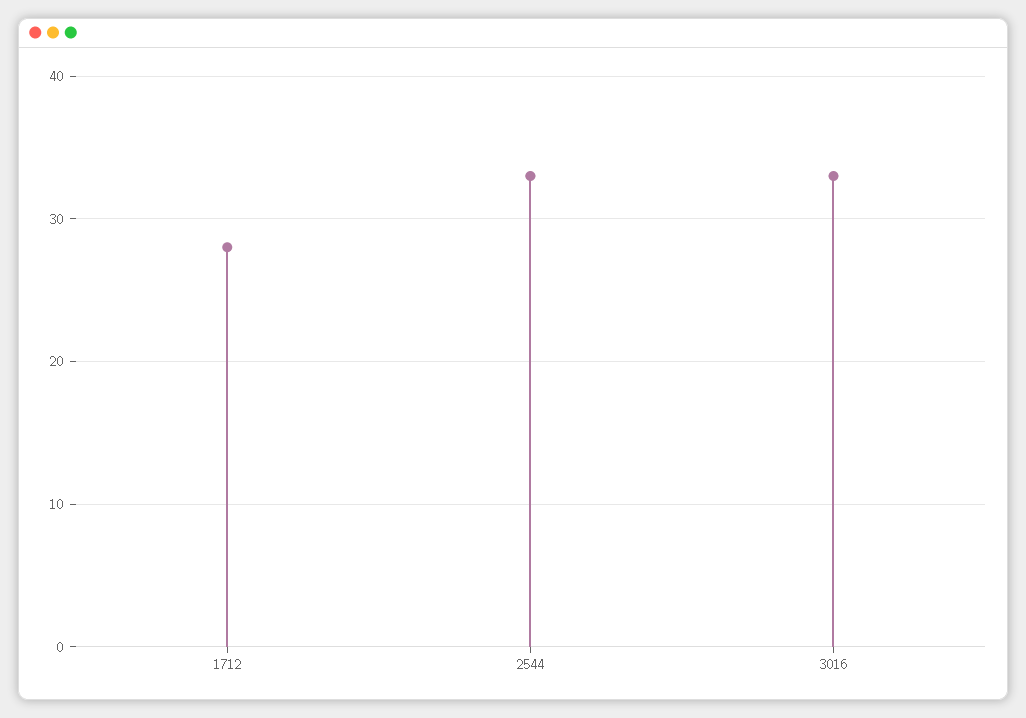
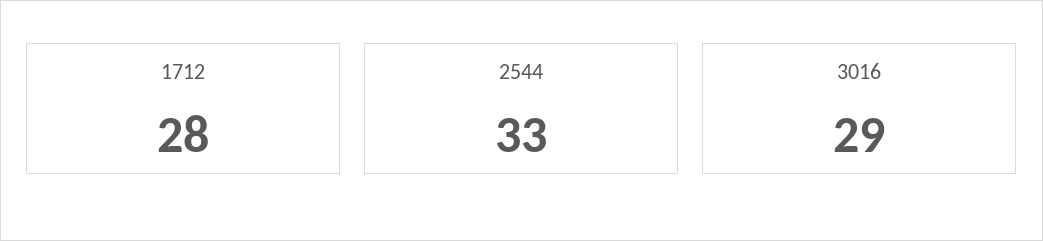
  {
    "1712": 28,
    "2544": 33,
-   "3016": 33
+   "3016": 29
  }

